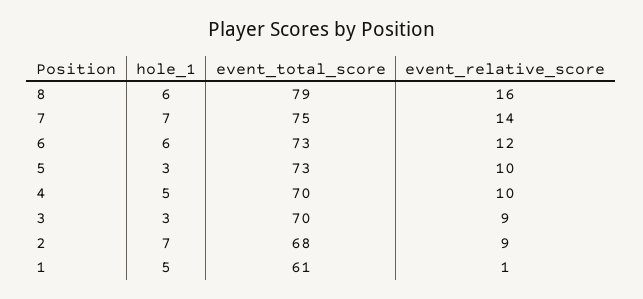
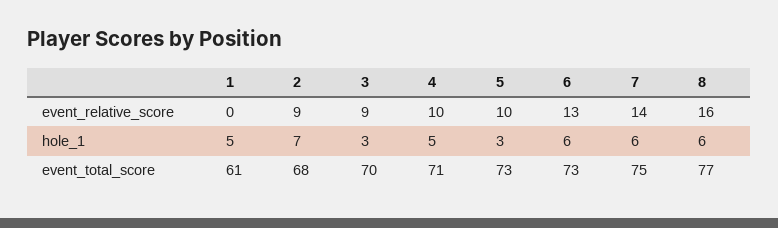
  {
    "hole_1": {
      "8": 6,
-     "7": 7,
+     "7": 6,
      "6": 6,
      "5": 3,
      "4": 5,
      "3": 3,
      "2": 7,
      "1": 5
    },
    "event_total_score": {
-     "8": 79,
+     "8": 77,
      "7": 75,
      "6": 73,
      "5": 73,
-     "4": 70,
+     "4": 71,
      "3": 70,
      "2": 68,
      "1": 61
    },
    "event_relative_score": {
      "8": 16,
      "7": 14,
-     "6": 12,
+     "6": 13,
      "5": 10,
      "4": 10,
      "3": 9,
      "2": 9,
-     "1": 1
+     "1": 0
    }
  }

